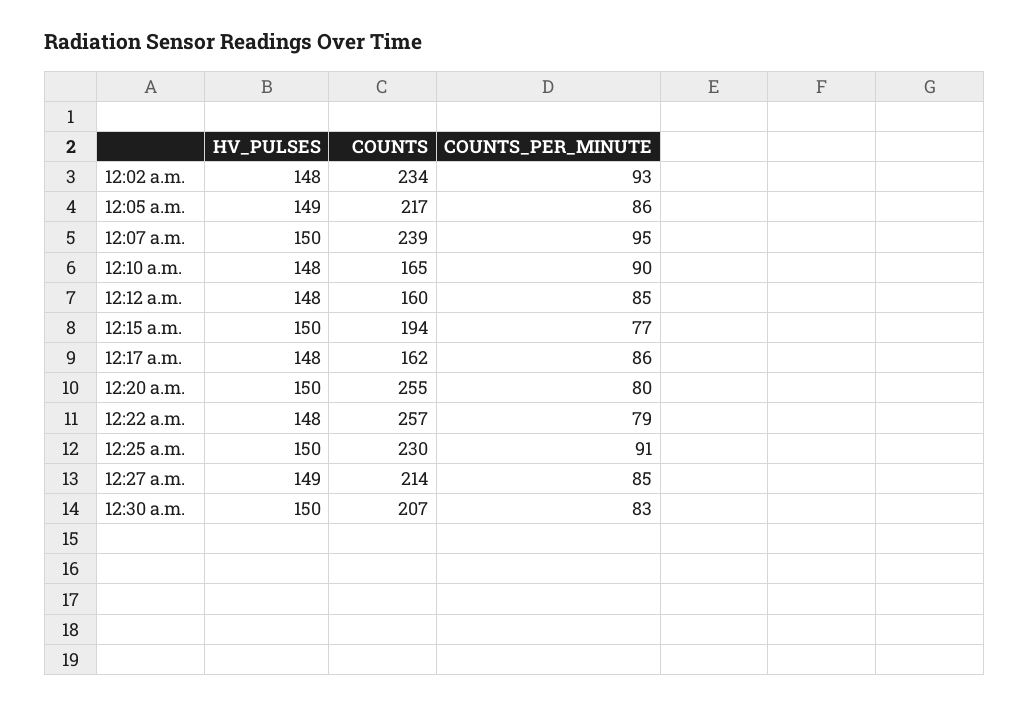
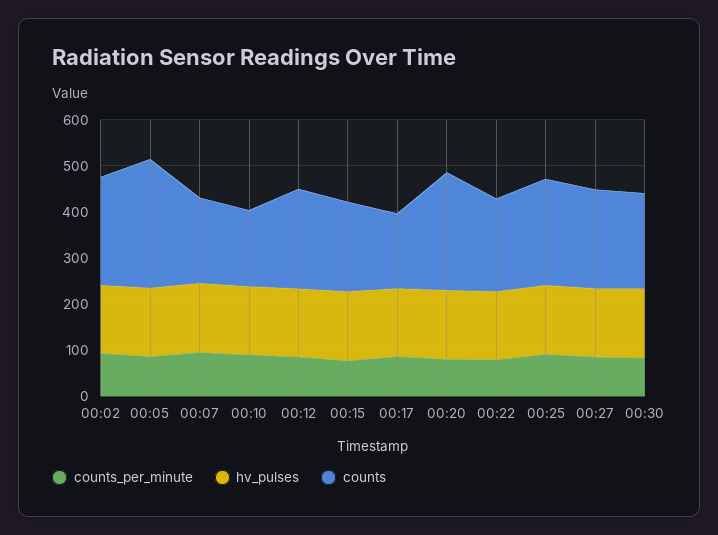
  {
    "HV_PULSES": {
      "12:02 a.m.": 148,
      "12:05 a.m.": 149,
      "12:07 a.m.": 150,
      "12:10 a.m.": 148,
      "12:12 a.m.": 148,
      "12:15 a.m.": 150,
      "12:17 a.m.": 148,
      "12:20 a.m.": 150,
      "12:22 a.m.": 148,
      "12:25 a.m.": 150,
      "12:27 a.m.": 149,
      "12:30 a.m.": 150
    },
    "COUNTS": {
      "12:02 a.m.": 234,
-     "12:05 a.m.": 217,
+     "12:05 a.m.": 280,
-     "12:07 a.m.": 239,
+     "12:07 a.m.": 180,
      "12:10 a.m.": 165,
-     "12:12 a.m.": 160,
+     "12:12 a.m.": 220,
      "12:15 a.m.": 194,
      "12:17 a.m.": 162,
      "12:20 a.m.": 255,
-     "12:22 a.m.": 257,
+     "12:22 a.m.": 200,
      "12:25 a.m.": 230,
      "12:27 a.m.": 214,
      "12:30 a.m.": 207
    },
    "COUNTS_PER_MINUTE": {
      "12:02 a.m.": 93,
      "12:05 a.m.": 86,
      "12:07 a.m.": 95,
      "12:10 a.m.": 90,
      "12:12 a.m.": 85,
      "12:15 a.m.": 77,
      "12:17 a.m.": 86,
      "12:20 a.m.": 80,
      "12:22 a.m.": 79,
      "12:25 a.m.": 91,
      "12:27 a.m.": 85,
      "12:30 a.m.": 83
    }
  }

